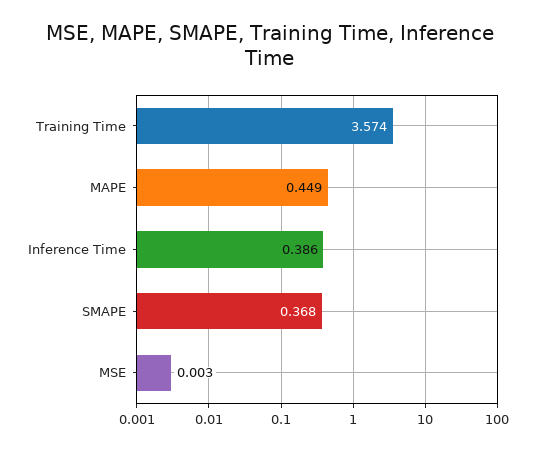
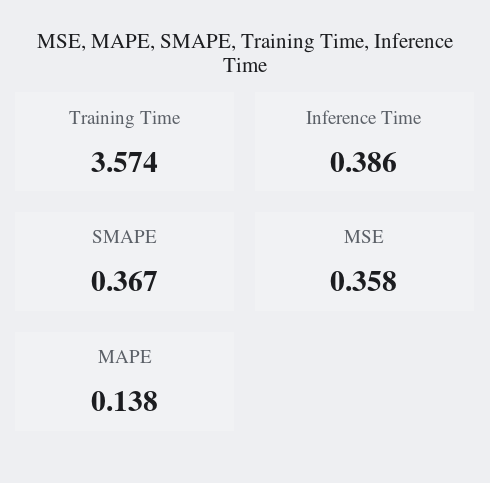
  {
    "Training Time": 3.574,
-   "MAPE": 0.449,
+   "MAPE": 0.138,
    "Inference Time": 0.386,
-   "SMAPE": 0.368,
+   "SMAPE": 0.367,
-   "MSE": 0.003
+   "MSE": 0.358
  }

